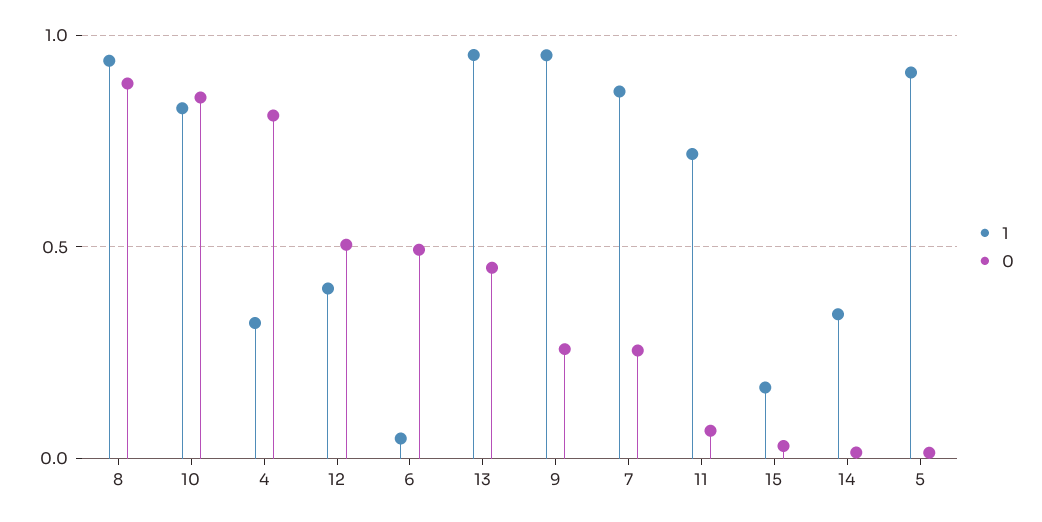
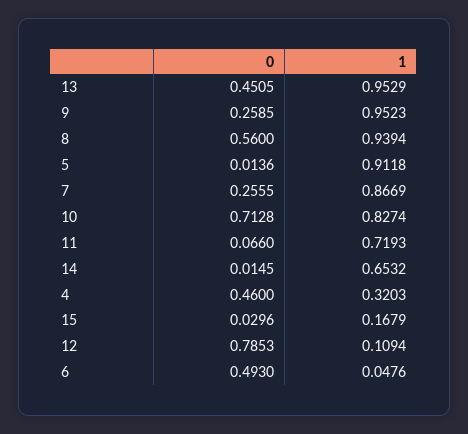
  {
    "1": {
      "8": 0.9394,
      "10": 0.8274,
      "4": 0.3203,
-     "12": 0.4,
+     "12": 0.1094,
      "6": 0.0476,
      "13": 0.9529,
      "9": 0.9523,
      "7": 0.8669,
      "11": 0.7193,
      "15": 0.1679,
-     "14": 0.35,
+     "14": 0.6532,
      "5": 0.9118
    },
    "0": {
-     "8": 0.9,
+     "8": 0.56,
-     "10": 0.85,
+     "10": 0.7128,
-     "4": 0.8,
+     "4": 0.46,
-     "12": 0.5,
+     "12": 0.7853,
      "6": 0.493,
      "13": 0.4505,
      "9": 0.2585,
      "7": 0.2555,
      "11": 0.066,
      "15": 0.0296,
      "14": 0.0145,
      "5": 0.0136
    }
  }

